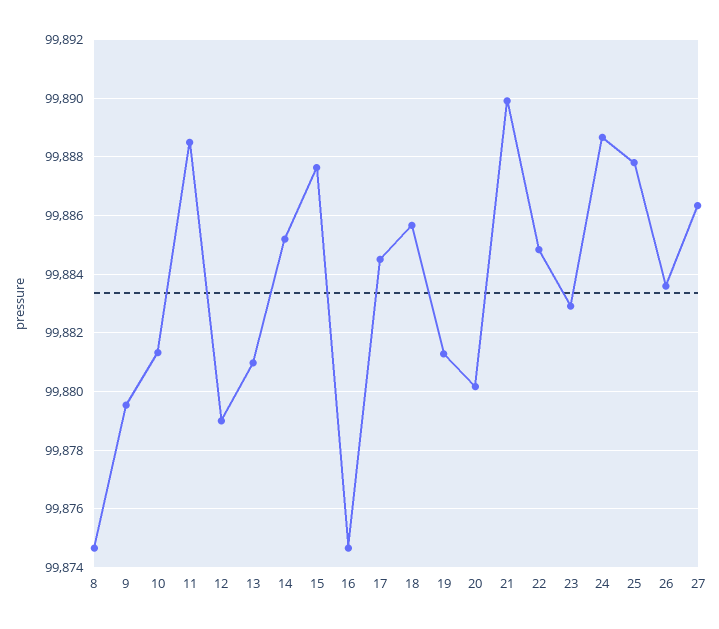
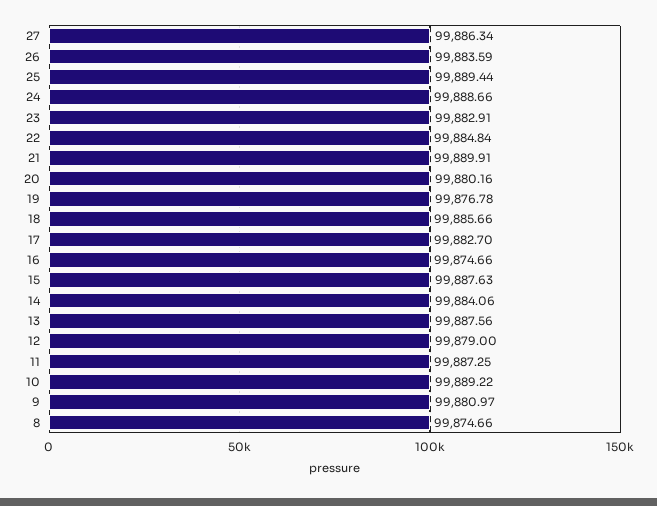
  {
    "8": 99874.66,
-   "9": 99879.5,
+   "9": 99880.97,
-   "10": 99881.25,
+   "10": 99889.22,
-   "11": 99888.5,
+   "11": 99887.25,
    "12": 99879,
-   "13": 99881,
+   "13": 99887.56,
-   "14": 99885.25,
+   "14": 99884.06,
    "15": 99887.63,
    "16": 99874.66,
-   "17": 99884.5,
+   "17": 99882.7,
    "18": 99885.66,
-   "19": 99881.25,
+   "19": 99876.78,
    "20": 99880.16,
    "21": 99889.91,
    "22": 99884.84,
    "23": 99882.91,
    "24": 99888.66,
-   "25": 99887.75,
+   "25": 99889.44,
    "26": 99883.59,
    "27": 99886.34
  }

